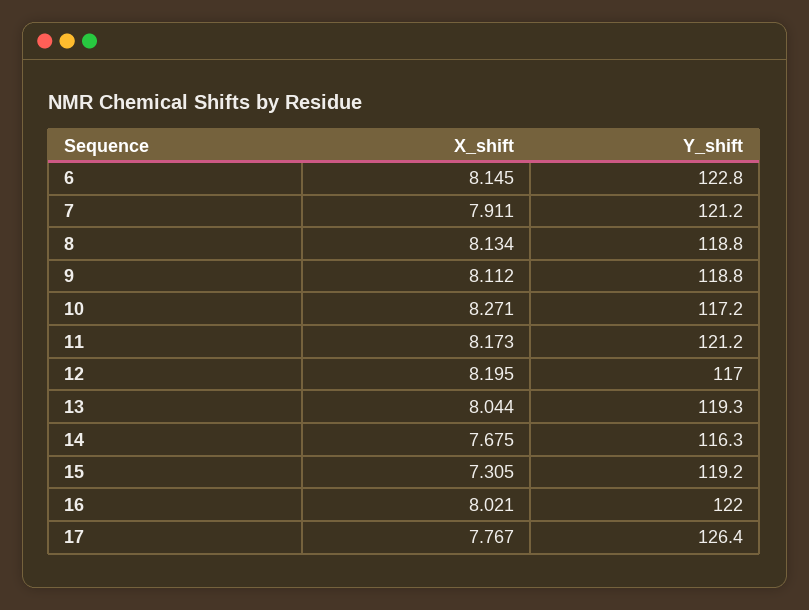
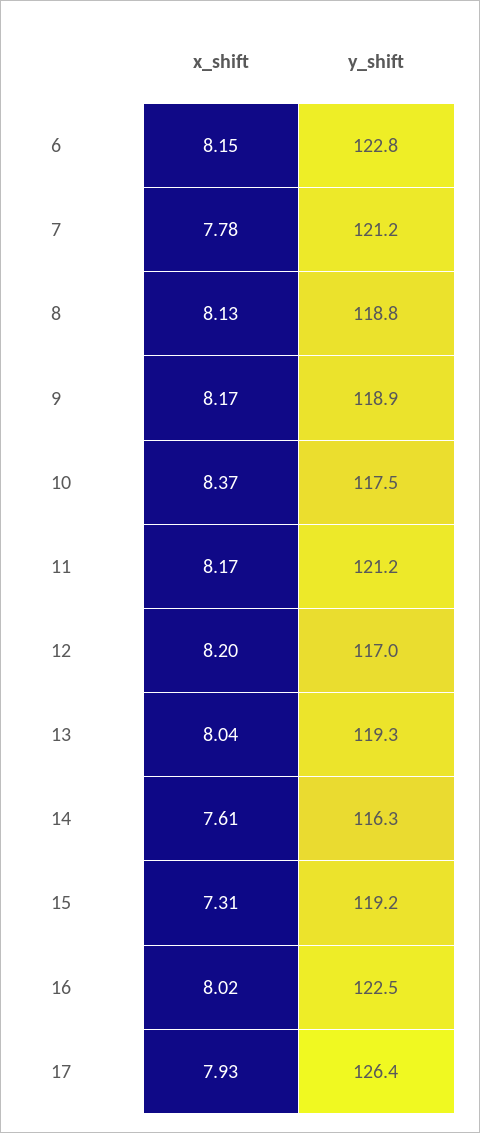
  {
    "X_shift": {
      "6": 8.145,
-     "7": 7.911,
+     "7": 7.78,
      "8": 8.134,
-     "9": 8.112,
+     "9": 8.17,
-     "10": 8.271,
+     "10": 8.37,
      "11": 8.173,
      "12": 8.195,
      "13": 8.044,
-     "14": 7.675,
+     "14": 7.61,
      "15": 7.305,
      "16": 8.021,
-     "17": 7.767
+     "17": 7.93
    },
    "Y_shift": {
      "6": 122.8,
      "7": 121.2,
      "8": 118.8,
-     "9": 118.8,
+     "9": 118.9,
-     "10": 117.2,
+     "10": 117.5,
      "11": 121.2,
      "12": 117,
      "13": 119.3,
      "14": 116.3,
      "15": 119.2,
-     "16": 122,
+     "16": 122.5,
      "17": 126.4
    }
  }

